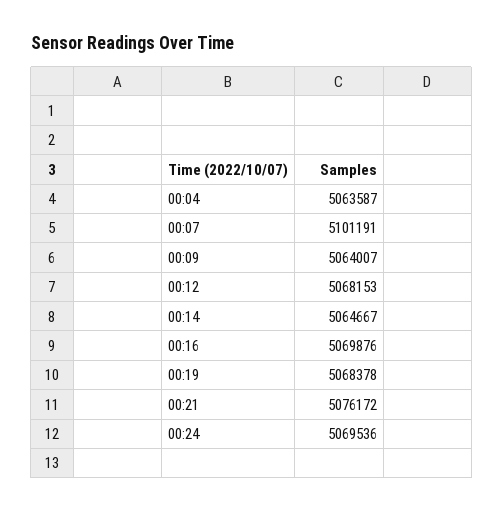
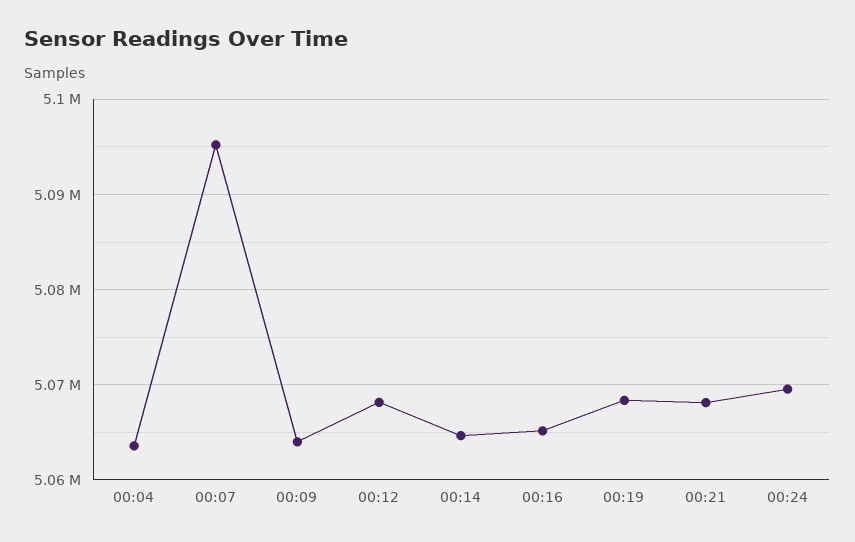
  {
    "00:04": 5063587,
-   "00:07": 5101191,
+   "00:07": 5095000,
    "00:09": 5064007,
    "00:12": 5068153,
    "00:14": 5064667,
-   "00:16": 5069876,
+   "00:16": 5065000,
    "00:19": 5068378,
-   "00:21": 5076172,
+   "00:21": 5068000,
    "00:24": 5069536
  }

